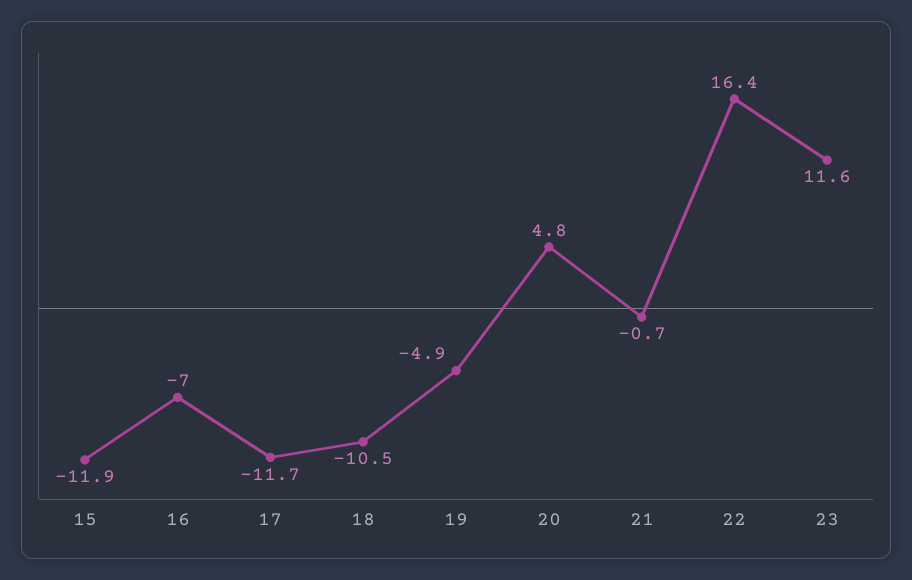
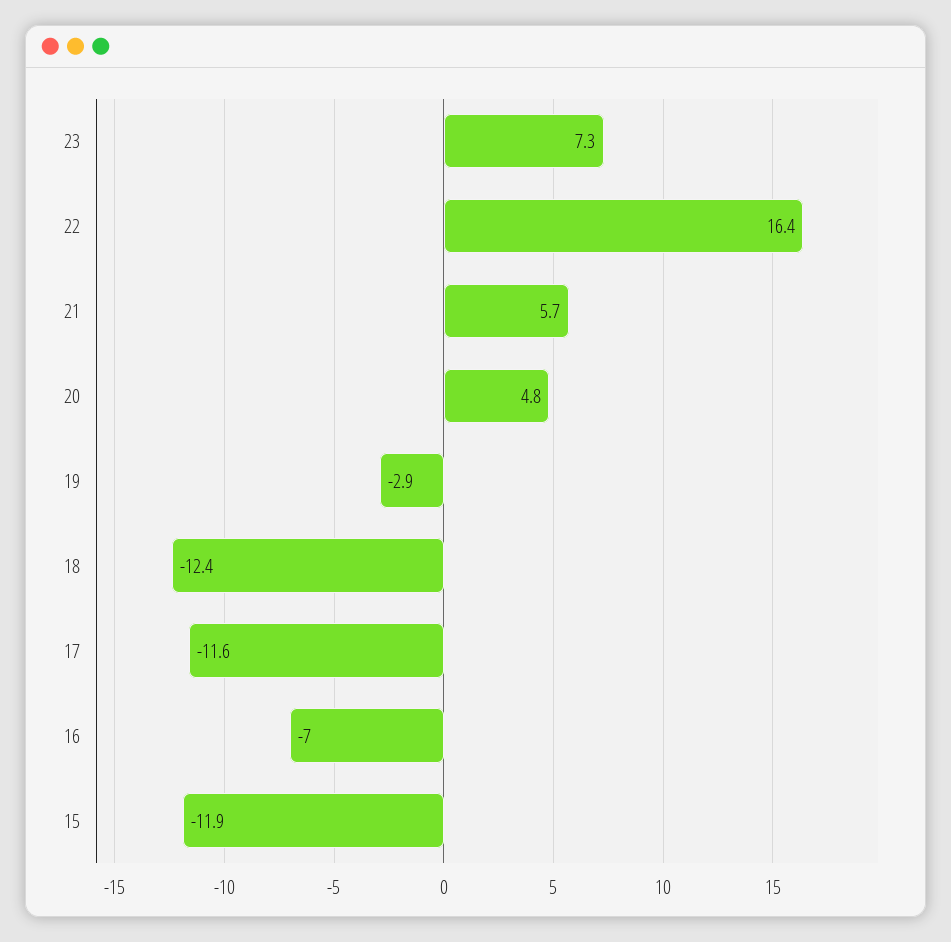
  {
    "15": -11.9,
    "16": -7,
-   "17": -11.7,
+   "17": -11.6,
-   "18": -10.5,
+   "18": -12.4,
-   "19": -4.9,
+   "19": -2.9,
    "20": 4.8,
-   "21": -0.7,
+   "21": 5.7,
    "22": 16.4,
-   "23": 11.6
+   "23": 7.3
  }

